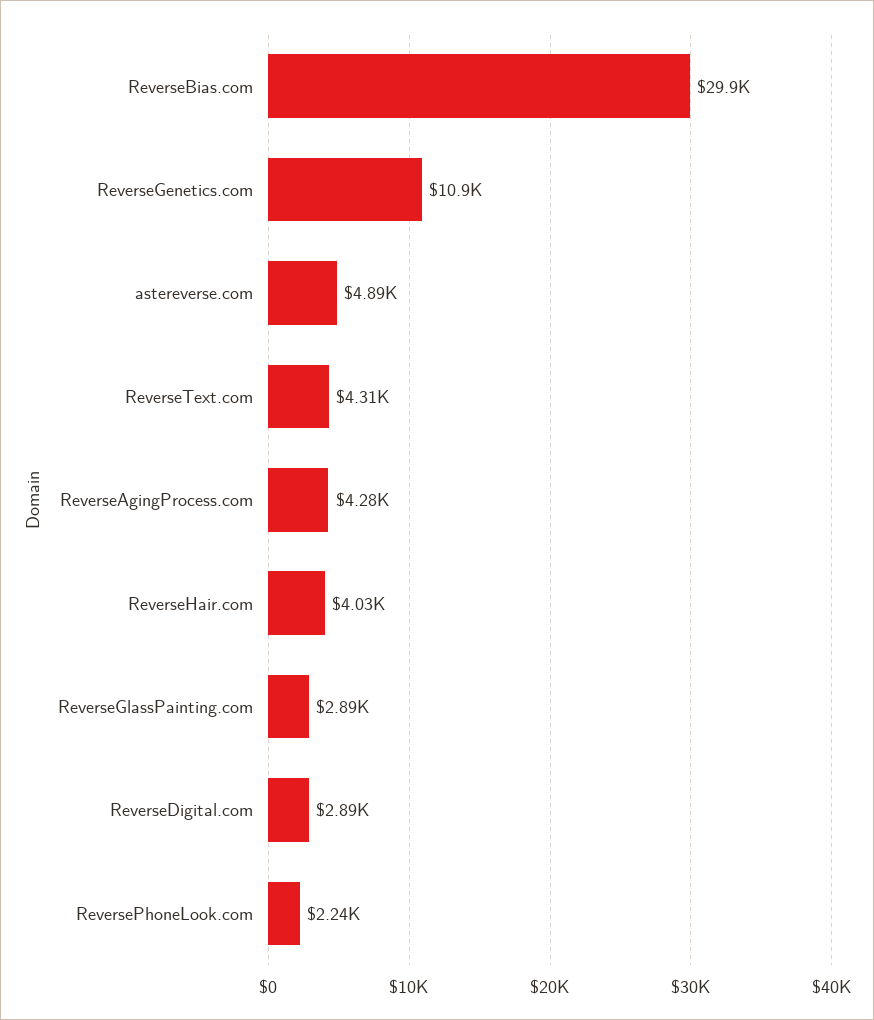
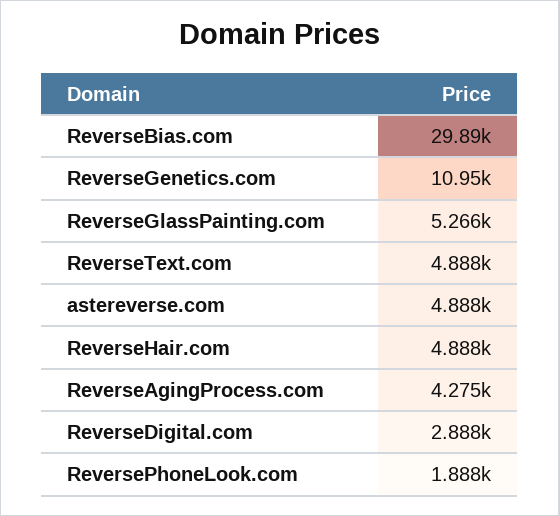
  {
    "ReverseBias.com": 29890,
    "ReverseGenetics.com": 10950,
    "astereverse.com": 4888,
-   "ReverseText.com": 4310,
+   "ReverseText.com": 4888,
    "ReverseAgingProcess.com": 4275,
-   "ReverseHair.com": 4030,
+   "ReverseHair.com": 4888,
-   "ReverseGlassPainting.com": 2890,
+   "ReverseGlassPainting.com": 5266,
    "ReverseDigital.com": 2888,
-   "ReversePhoneLook.com": 2240
+   "ReversePhoneLook.com": 1888
  }

